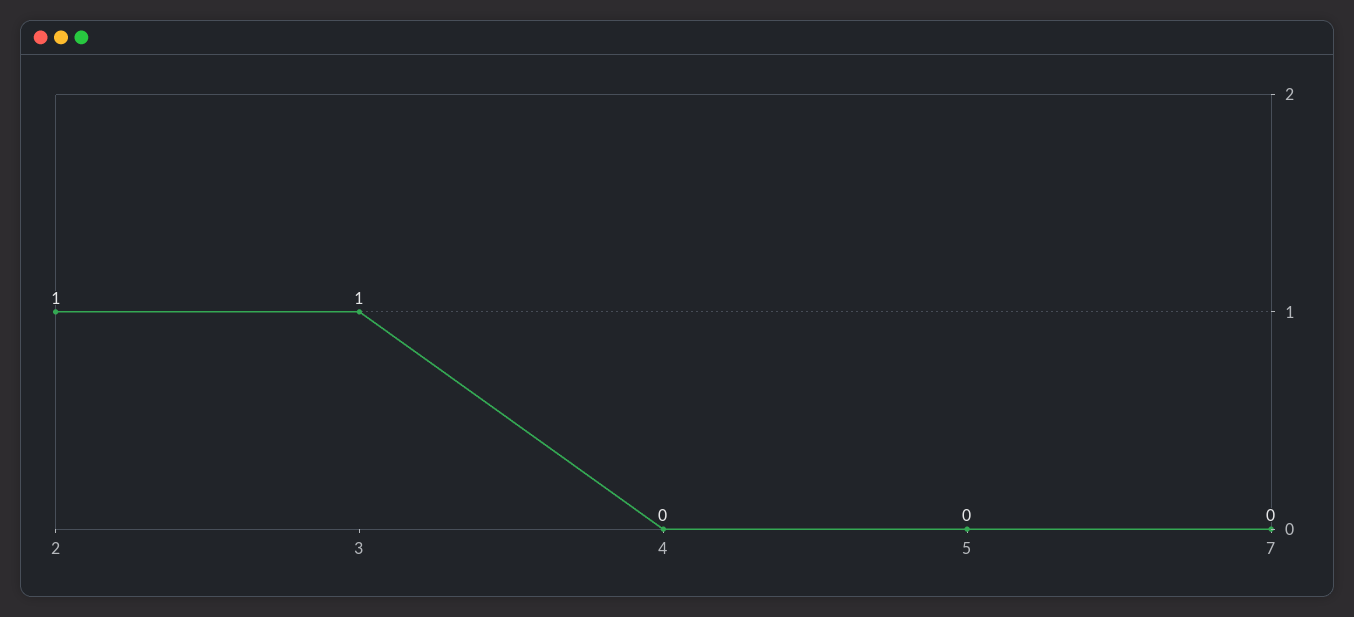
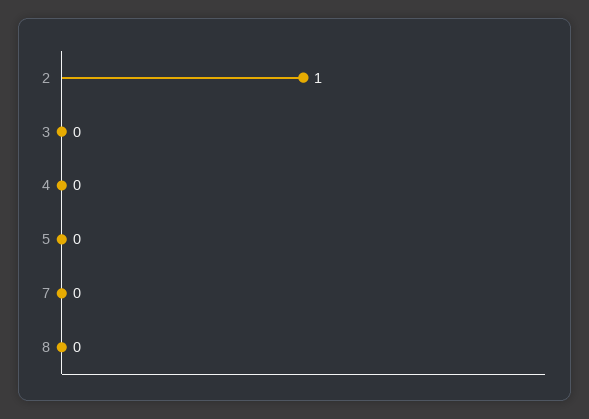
  {
    "2": 1,
-   "3": 1,
+   "3": 0,
    "4": 0,
    "5": 0,
-   "7": 0
+   "7": 0,
+   "8": 0
  }

